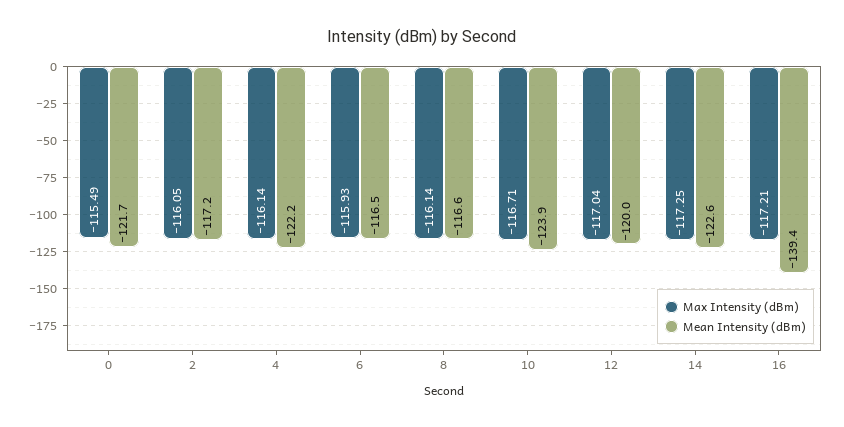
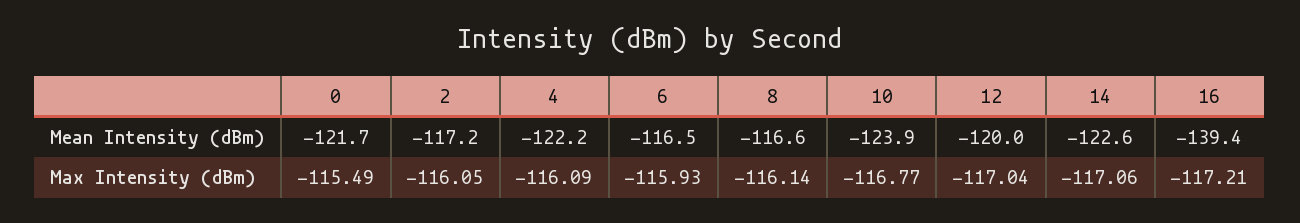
  {
    "Max Intensity (dBm)": {
      "0": -115.49,
      "2": -116.05,
-     "4": -116.14,
+     "4": -116.09,
      "6": -115.93,
      "8": -116.14,
-     "10": -116.71,
+     "10": -116.77,
      "12": -117.04,
-     "14": -117.25,
+     "14": -117.06,
      "16": -117.21
    },
    "Mean Intensity (dBm)": {
      "0": -121.7,
      "2": -117.2,
      "4": -122.2,
      "6": -116.5,
      "8": -116.6,
      "10": -123.9,
      "12": -120,
      "14": -122.6,
      "16": -139.4
    }
  }

